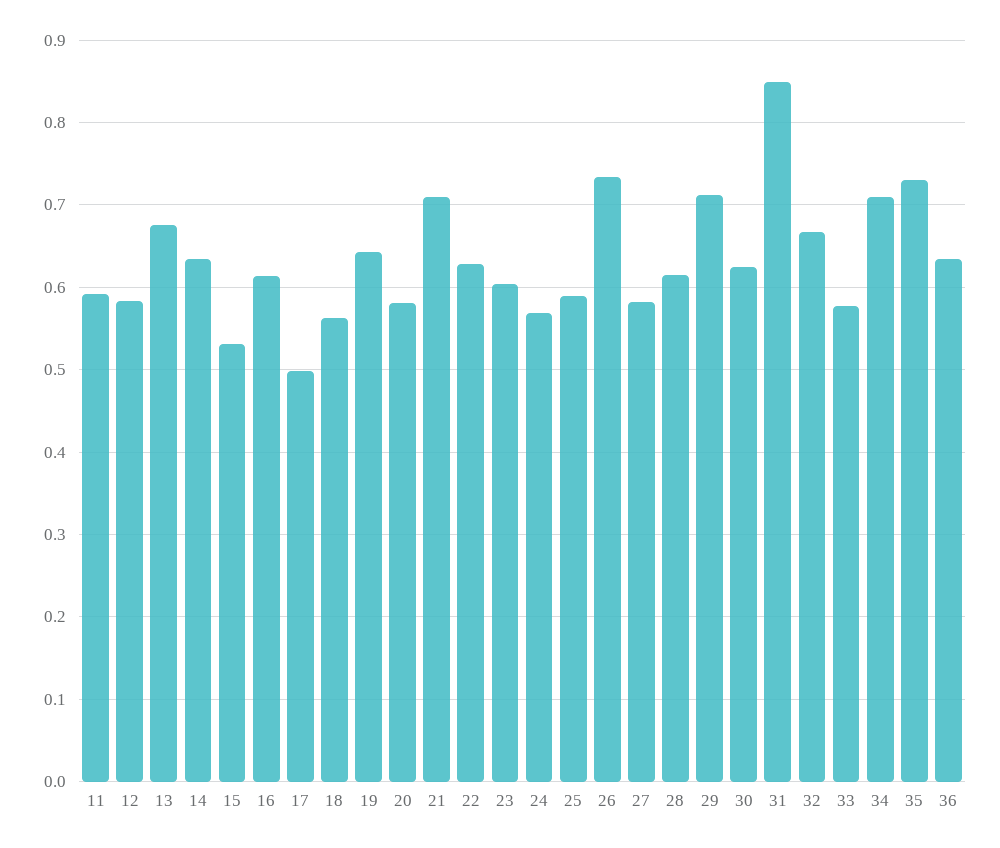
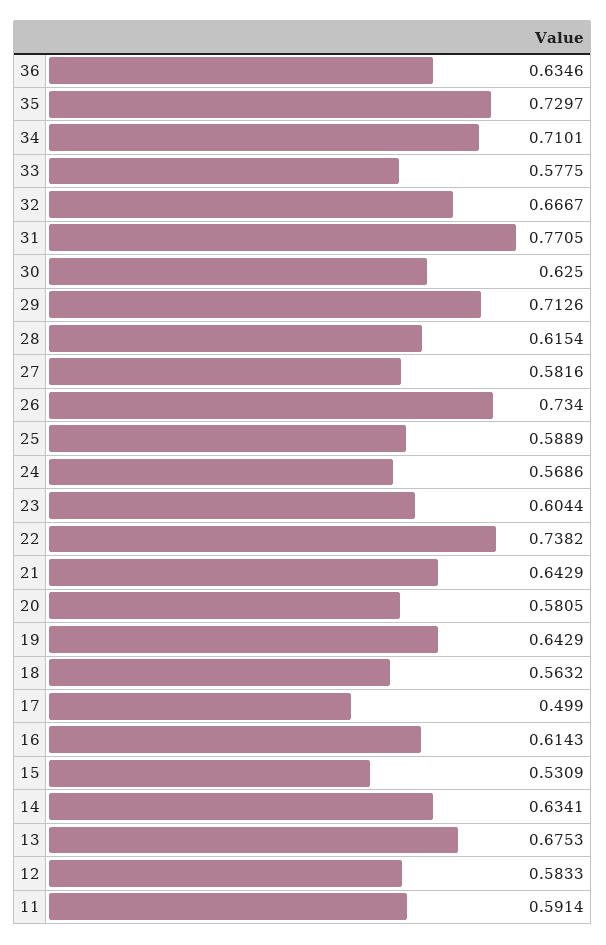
  {
    "11": 0.5914,
    "12": 0.5833,
    "13": 0.6753,
    "14": 0.6341,
    "15": 0.5309,
    "16": 0.6143,
    "17": 0.499,
    "18": 0.5632,
    "19": 0.6429,
    "20": 0.5805,
-   "21": 0.71,
+   "21": 0.6429,
-   "22": 0.63,
+   "22": 0.7382,
    "23": 0.6044,
    "24": 0.5686,
    "25": 0.5889,
    "26": 0.734,
    "27": 0.5816,
    "28": 0.6154,
    "29": 0.7126,
    "30": 0.625,
-   "31": 0.85,
+   "31": 0.7705,
    "32": 0.6667,
    "33": 0.5775,
    "34": 0.7101,
    "35": 0.7297,
    "36": 0.6346
  }

